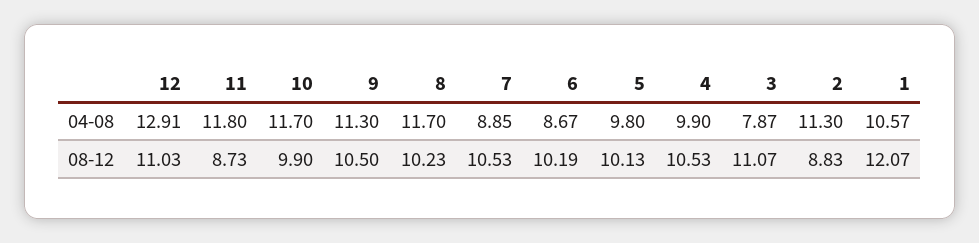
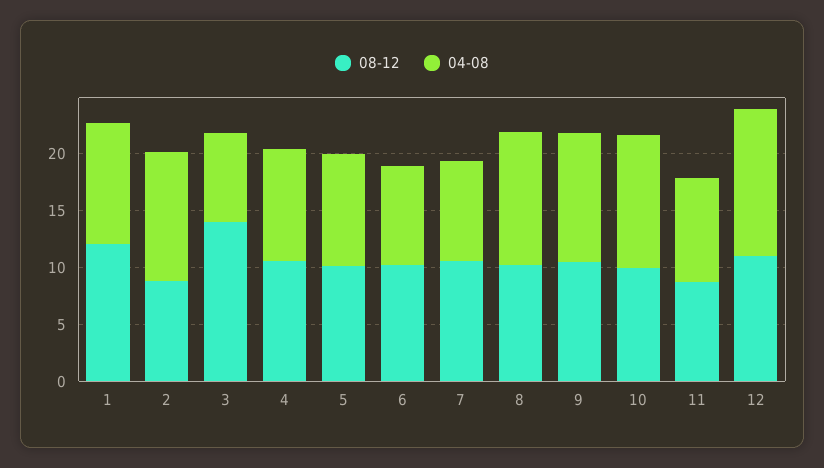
  {
    "04-08": {
      "12": 12.91,
-     "11": 11.8,
+     "11": 9,
      "10": 11.7,
      "9": 11.3,
      "8": 11.7,
      "7": 8.85,
      "6": 8.67,
      "5": 9.8,
      "4": 9.9,
      "3": 7.87,
      "2": 11.3,
      "1": 10.57
    },
    "08-12": {
      "12": 11.03,
      "11": 8.73,
      "10": 9.9,
      "9": 10.5,
      "8": 10.23,
      "7": 10.53,
      "6": 10.19,
      "5": 10.13,
      "4": 10.53,
-     "3": 11.07,
+     "3": 14,
      "2": 8.83,
      "1": 12.07
    }
  }

